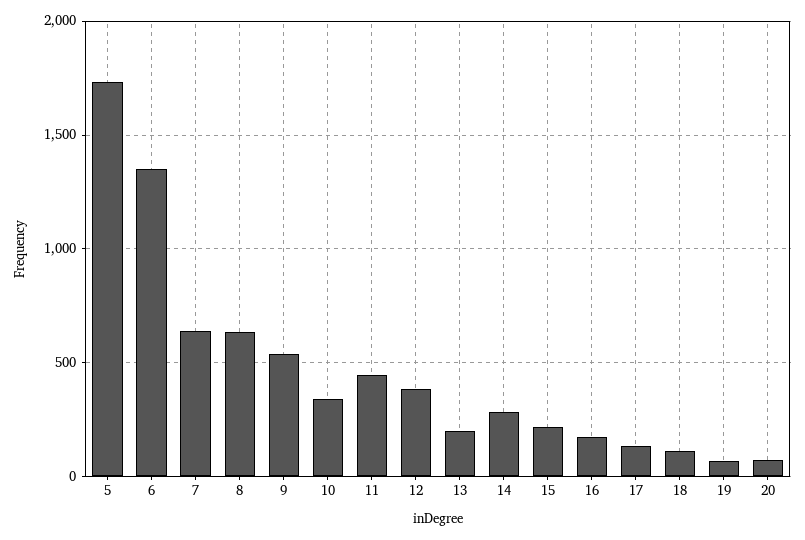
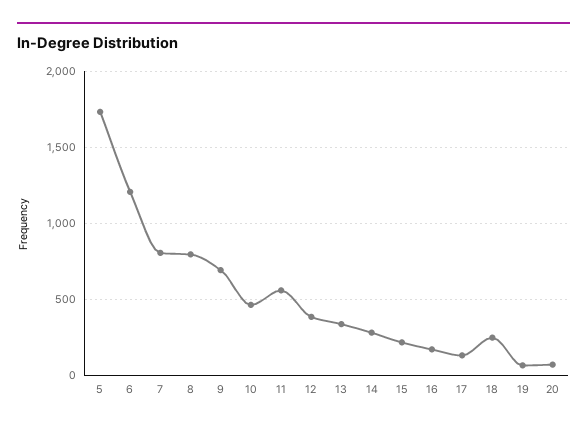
  {
    "5": 1750,
-   "6": 1350,
+   "6": 1200,
-   "7": 650,
+   "7": 800,
-   "8": 650,
+   "8": 800,
-   "9": 550,
+   "9": 700,
-   "10": 350,
+   "10": 450,
-   "11": 450,
+   "11": 550,
    "12": 400,
-   "13": 200,
+   "13": 350,
    "14": 300,
    "15": 200,
    "16": 150,
    "17": 150,
-   "18": 100,
+   "18": 250,
    "19": 50,
    "20": 50
  }

